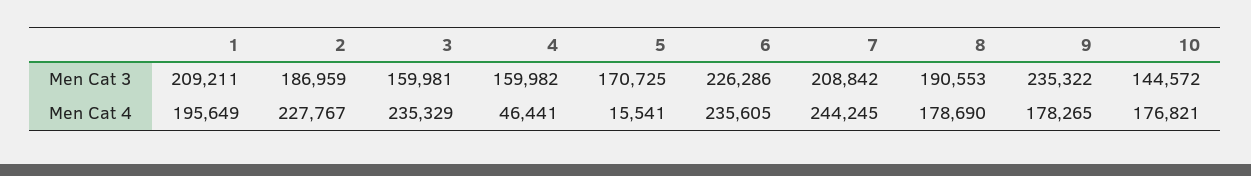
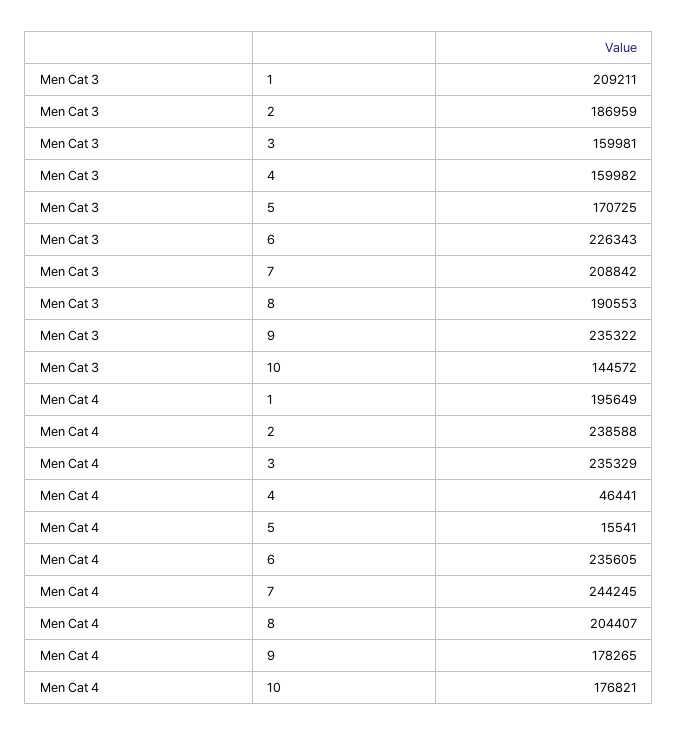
  {
    "1": {
      "Men Cat 3": 209211,
      "Men Cat 4": 195649
    },
    "2": {
      "Men Cat 3": 186959,
-     "Men Cat 4": 227767
+     "Men Cat 4": 238588
    },
    "3": {
      "Men Cat 3": 159981,
      "Men Cat 4": 235329
    },
    "4": {
      "Men Cat 3": 159982,
      "Men Cat 4": 46441
    },
    "5": {
      "Men Cat 3": 170725,
      "Men Cat 4": 15541
    },
    "6": {
-     "Men Cat 3": 226286,
+     "Men Cat 3": 226343,
      "Men Cat 4": 235605
    },
    "7": {
      "Men Cat 3": 208842,
      "Men Cat 4": 244245
    },
    "8": {
      "Men Cat 3": 190553,
-     "Men Cat 4": 178690
+     "Men Cat 4": 204407
    },
    "9": {
      "Men Cat 3": 235322,
      "Men Cat 4": 178265
    },
    "10": {
      "Men Cat 3": 144572,
      "Men Cat 4": 176821
    }
  }

